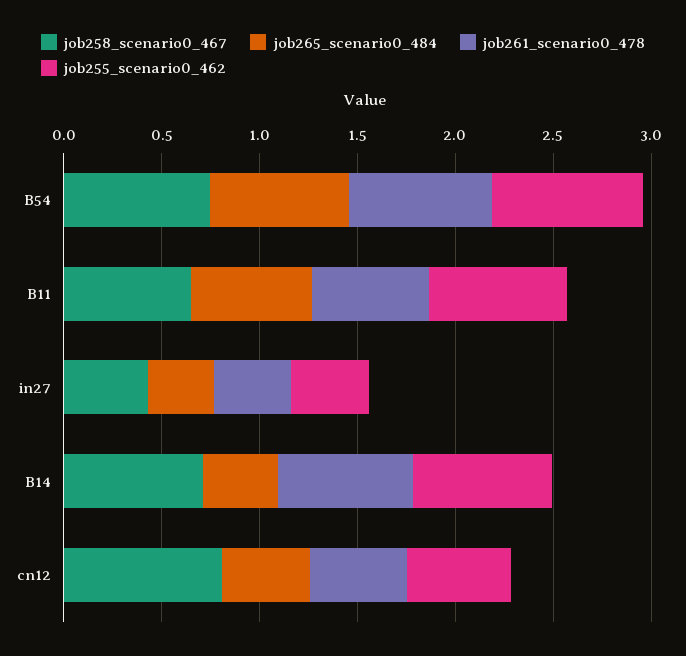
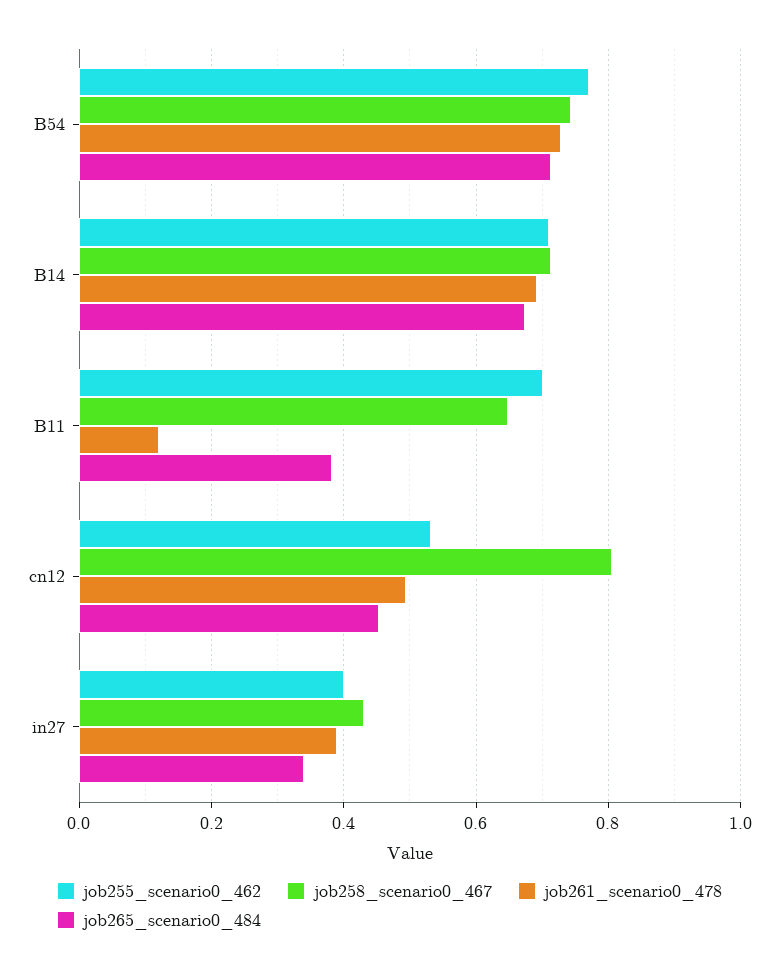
  {
    "job258_scenario0_467": {
      "B54": 0.74,
      "B11": 0.64,
      "in27": 0.44,
      "B14": 0.72,
      "cn12": 0.8
    },
    "job265_scenario0_484": {
      "B54": 0.72,
-     "B11": 0.6,
+     "B11": 0.38,
      "in27": 0.34,
-     "B14": 0.4,
+     "B14": 0.68,
      "cn12": 0.46
    },
    "job261_scenario0_478": {
      "B54": 0.72,
-     "B11": 0.6,
+     "B11": 0.12,
      "in27": 0.38,
      "B14": 0.7,
      "cn12": 0.5
    },
    "job255_scenario0_462": {
      "B54": 0.78,
      "B11": 0.7,
      "in27": 0.4,
      "B14": 0.7,
      "cn12": 0.54
    }
  }

